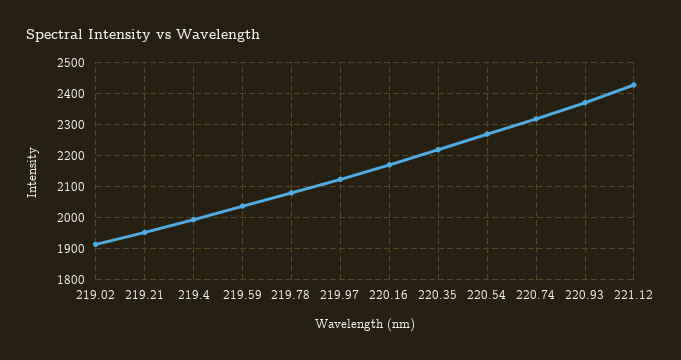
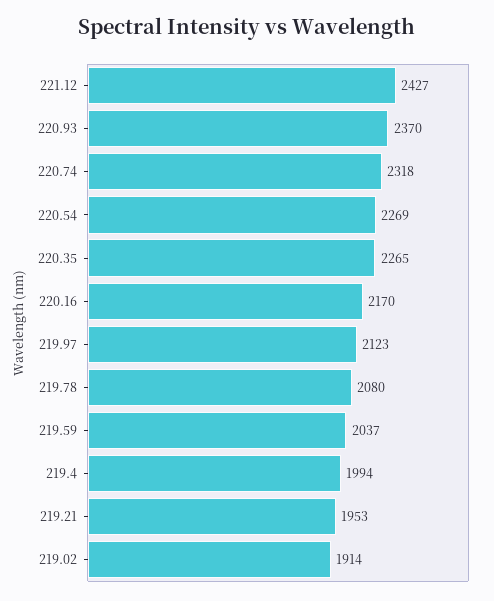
  {
    "219.02": 1914,
    "219.21": 1953,
    "219.4": 1994,
    "219.59": 2037,
    "219.78": 2080,
    "219.97": 2123,
    "220.16": 2170,
-   "220.35": 2220,
+   "220.35": 2265,
    "220.54": 2269,
    "220.74": 2318,
    "220.93": 2370,
    "221.12": 2427
  }

